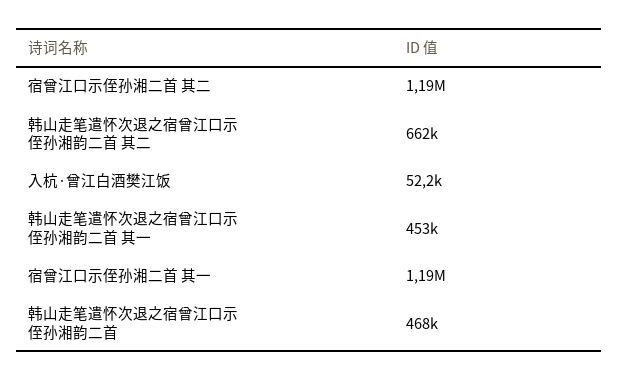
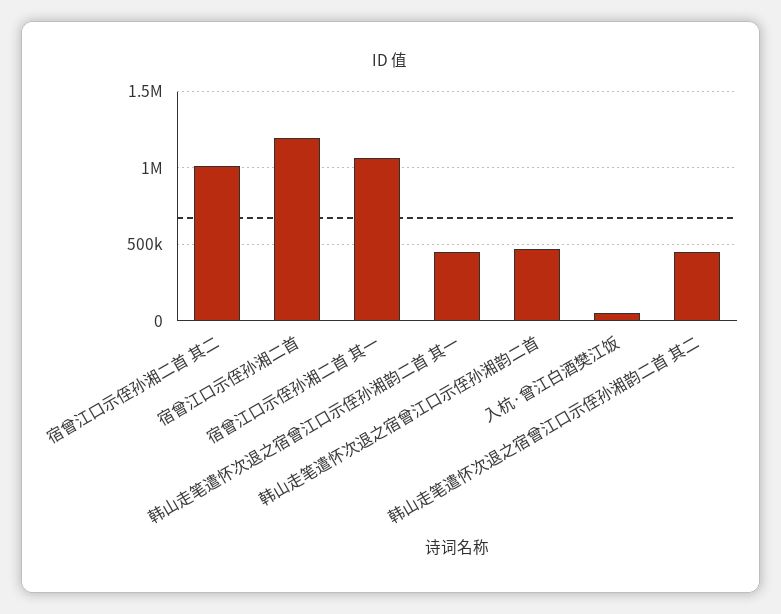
  {
-   "宿曾江口示侄孙湘二首 其二": 1190000,
+   "宿曾江口示侄孙湘二首 其二": 1000000,
-   "韩山走笔遣怀次退之宿曾江口示侄孙湘韵二首 其二": 662000,
+   "韩山走笔遣怀次退之宿曾江口示侄孙湘韵二首 其二": 450000,
    "入杭·曾江白酒樊江饭": 52200,
    "韩山走笔遣怀次退之宿曾江口示侄孙湘韵二首 其一": 453000,
-   "宿曾江口示侄孙湘二首 其一": 1190000,
+   "宿曾江口示侄孙湘二首 其一": 1050000,
-   "韩山走笔遣怀次退之宿曾江口示侄孙湘韵二首": 468000
+   "韩山走笔遣怀次退之宿曾江口示侄孙湘韵二首": 468000,
+   "宿曾江口示侄孙湘二首": 1200000
  }

